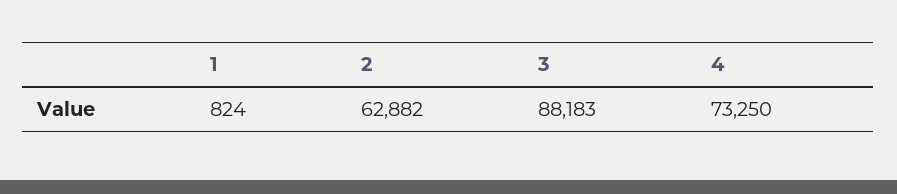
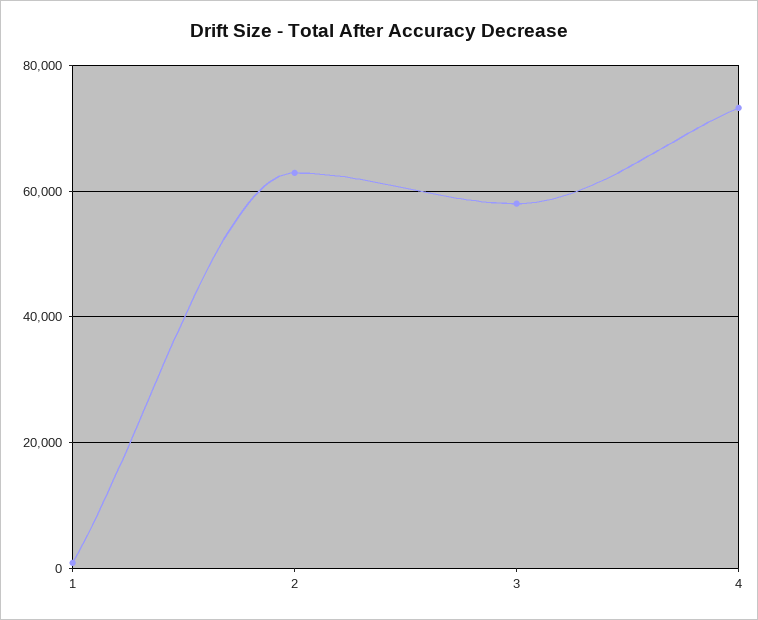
  {
    "1": 824,
    "2": 62882,
-   "3": 88183,
+   "3": 58000,
    "4": 73250
  }

